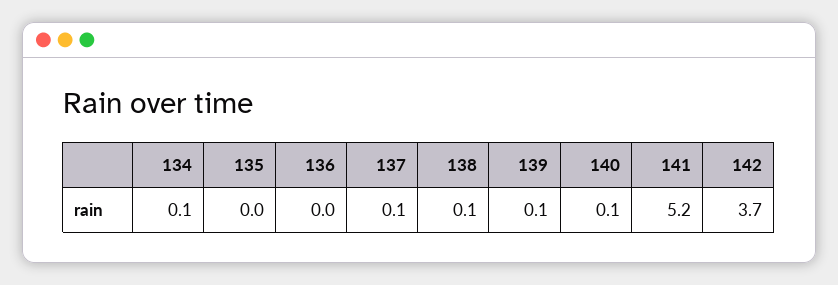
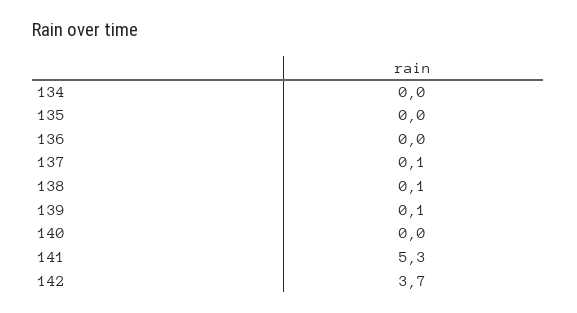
  {
-   "134": 0.1,
+   "134": 0,
    "135": 0,
    "136": 0,
    "137": 0.1,
    "138": 0.1,
    "139": 0.1,
-   "140": 0.1,
+   "140": 0,
-   "141": 5.2,
+   "141": 5.3,
    "142": 3.7
  }

